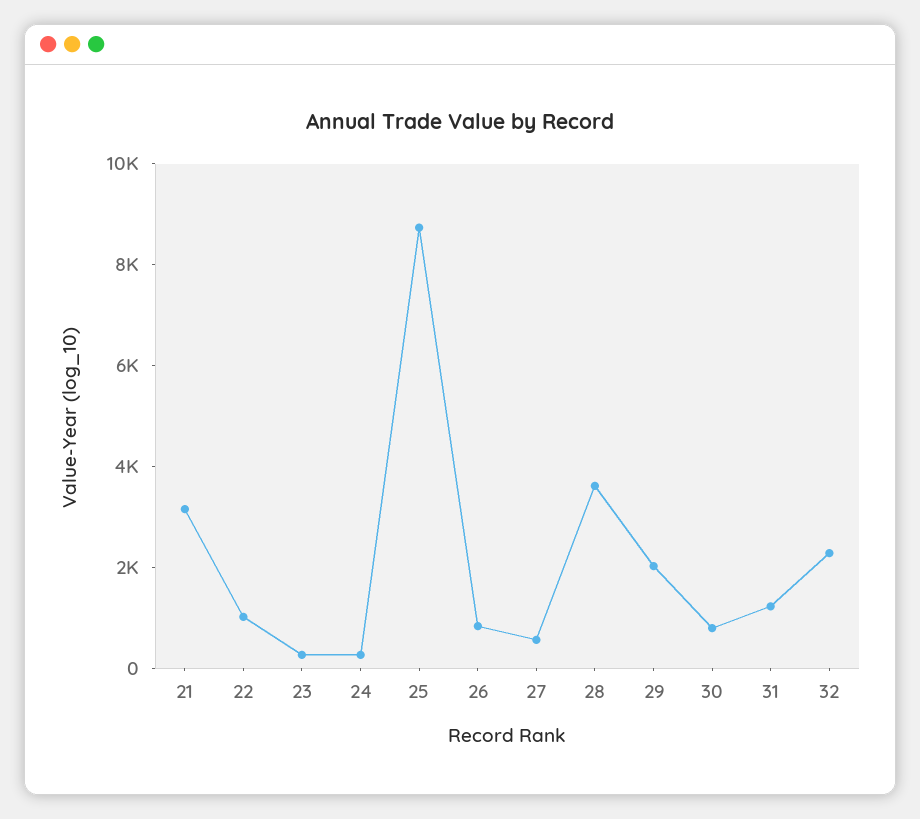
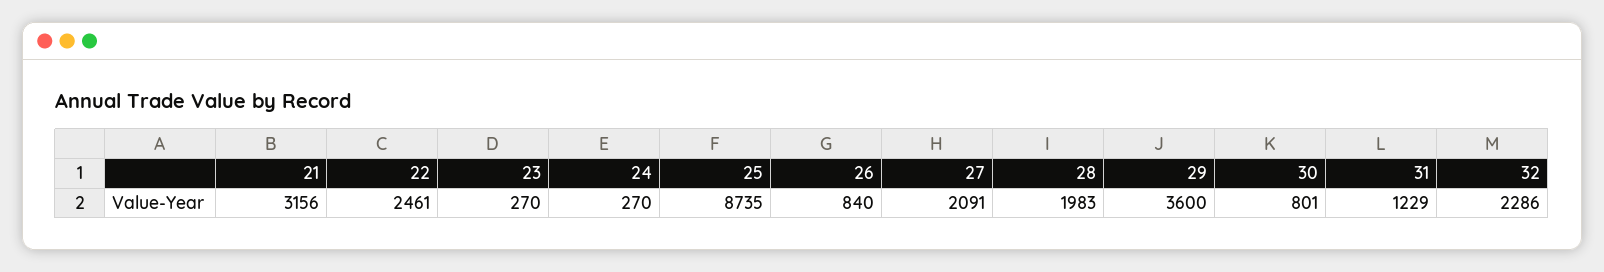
  {
    "21": 3156,
-   "22": 1000,
+   "22": 2461,
    "23": 270,
    "24": 270,
    "25": 8735,
    "26": 840,
-   "27": 500,
+   "27": 2091,
-   "28": 3500,
+   "28": 1983,
-   "29": 2000,
+   "29": 3600,
    "30": 801,
    "31": 1229,
    "32": 2286
  }

